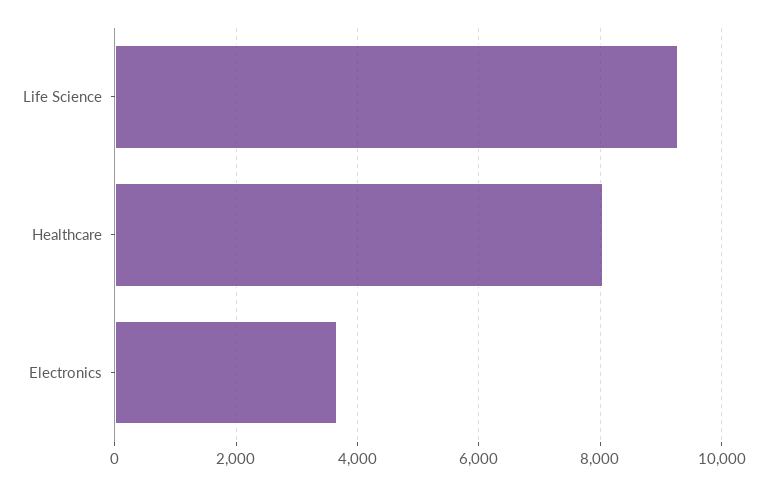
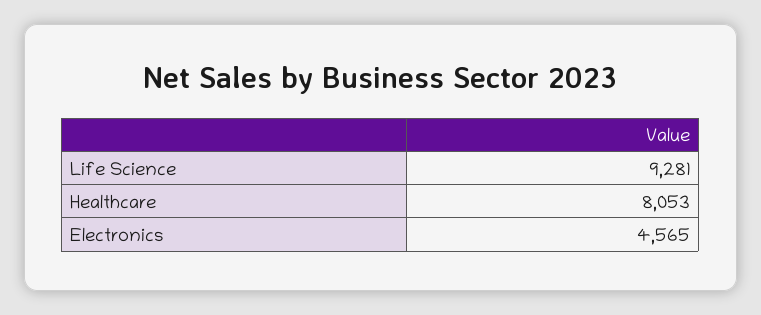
  {
    "Life Science": 9281,
    "Healthcare": 8053,
-   "Electronics": 3600
+   "Electronics": 4565
  }

